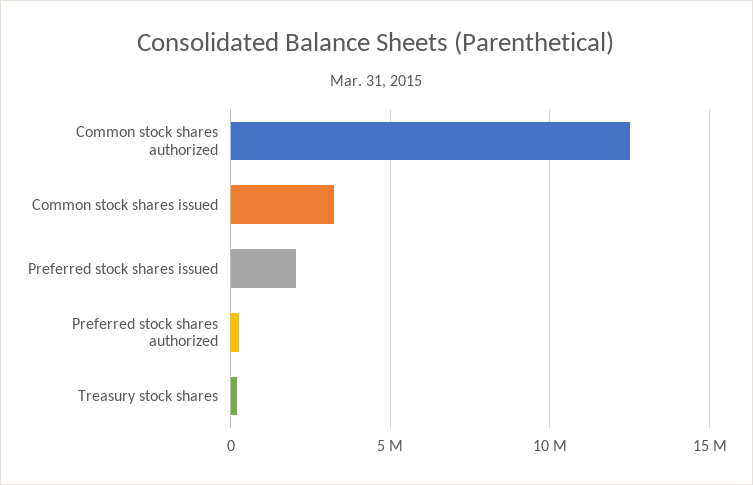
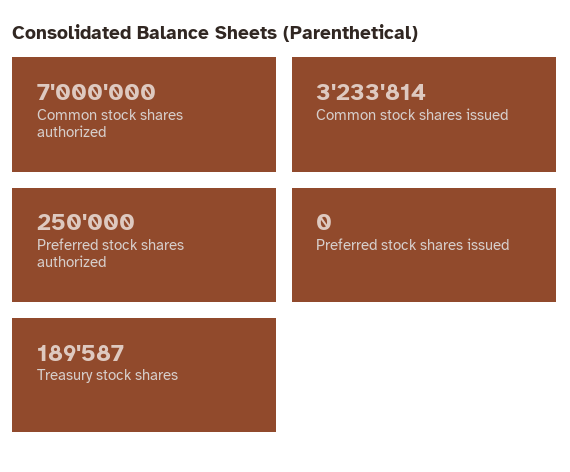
  {
-   "Common stock shares authorized": 12500000,
+   "Common stock shares authorized": 7000000,
    "Common stock shares issued": 3233814,
-   "Preferred stock shares issued": 2000000,
+   "Preferred stock shares issued": 0,
    "Preferred stock shares authorized": 250000,
    "Treasury stock shares": 189587
  }

